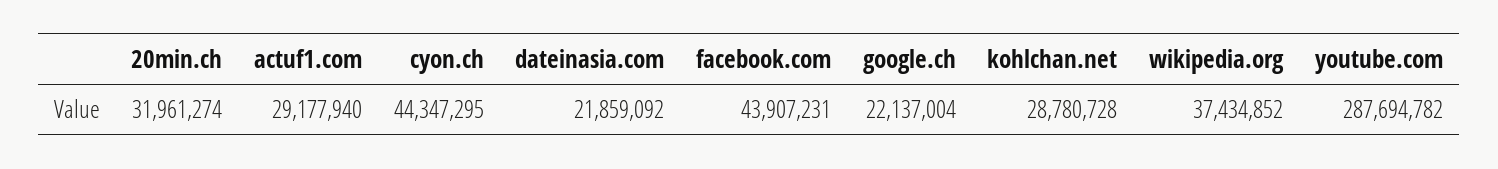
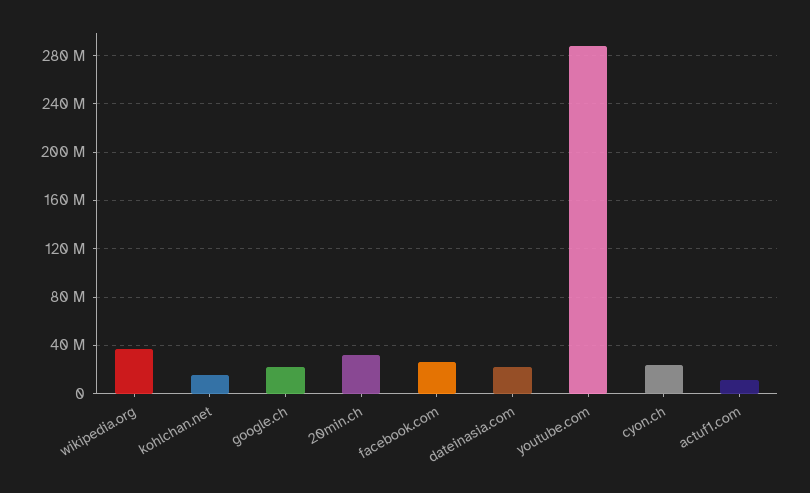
  {
    "20min.ch": 31961274,
-   "actuf1.com": 29177940,
+   "actuf1.com": 10000000,
-   "cyon.ch": 44347295,
+   "cyon.ch": 25000000,
    "dateinasia.com": 21859092,
-   "facebook.com": 43907231,
+   "facebook.com": 25000000,
    "google.ch": 22137004,
-   "kohlchan.net": 28780728,
+   "kohlchan.net": 15000000,
    "wikipedia.org": 37434852,
    "youtube.com": 287694782
  }

